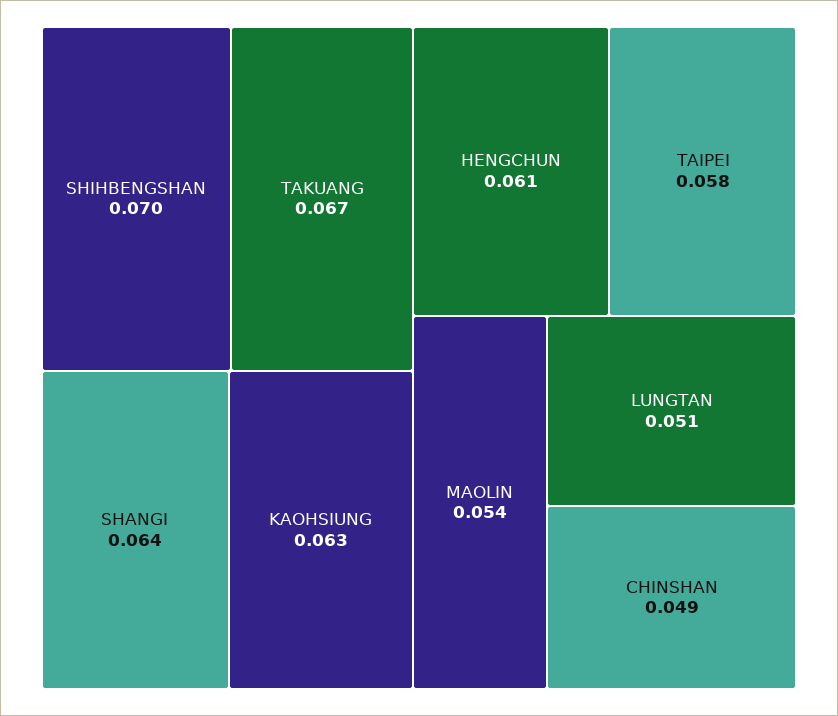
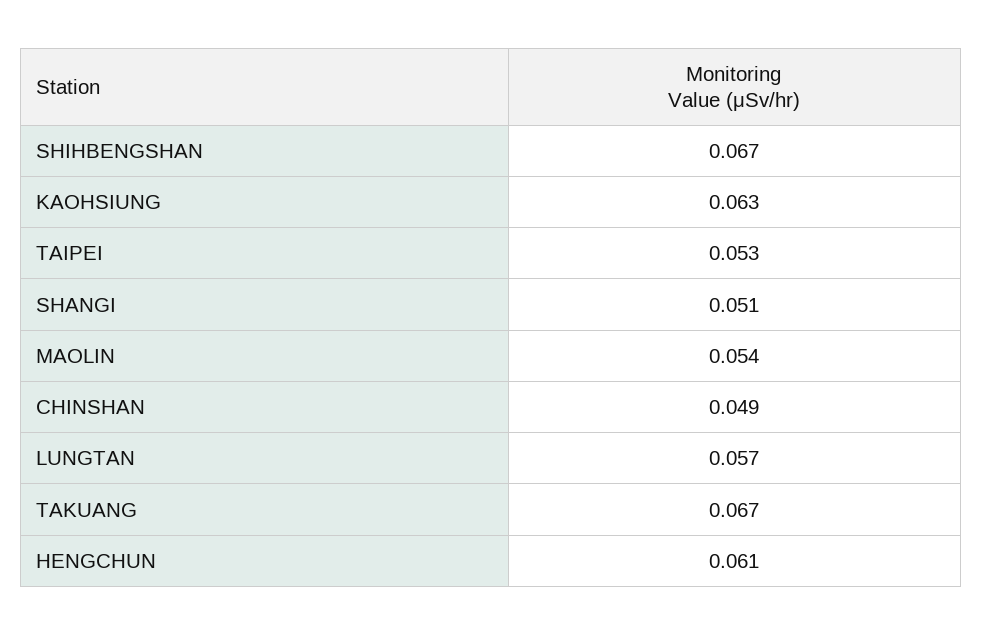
  {
-   "SHIHBENGSHAN": 0.07,
+   "SHIHBENGSHAN": 0.067,
    "TAKUANG": 0.067,
-   "SHANGI": 0.064,
+   "SHANGI": 0.051,
    "KAOHSIUNG": 0.063,
    "HENGCHUN": 0.061,
-   "TAIPEI": 0.058,
+   "TAIPEI": 0.053,
    "MAOLIN": 0.054,
-   "LUNGTAN": 0.051,
+   "LUNGTAN": 0.057,
    "CHINSHAN": 0.049
  }

